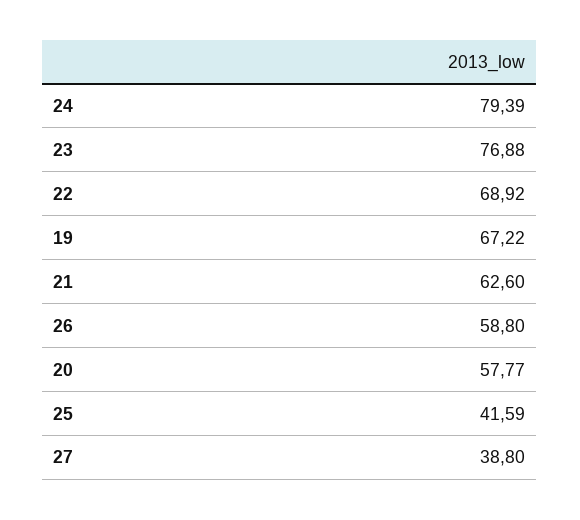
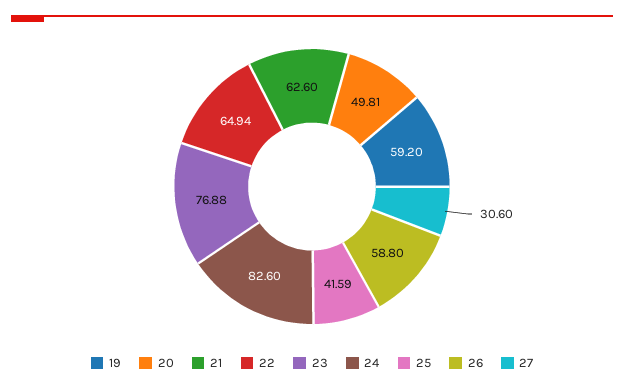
  {
-   "24": 79.39,
+   "24": 82.6,
    "23": 76.88,
-   "22": 68.92,
+   "22": 64.94,
-   "19": 67.22,
+   "19": 59.2,
    "21": 62.6,
    "26": 58.8,
-   "20": 57.77,
+   "20": 49.81,
    "25": 41.59,
-   "27": 38.8
+   "27": 30.6
  }

